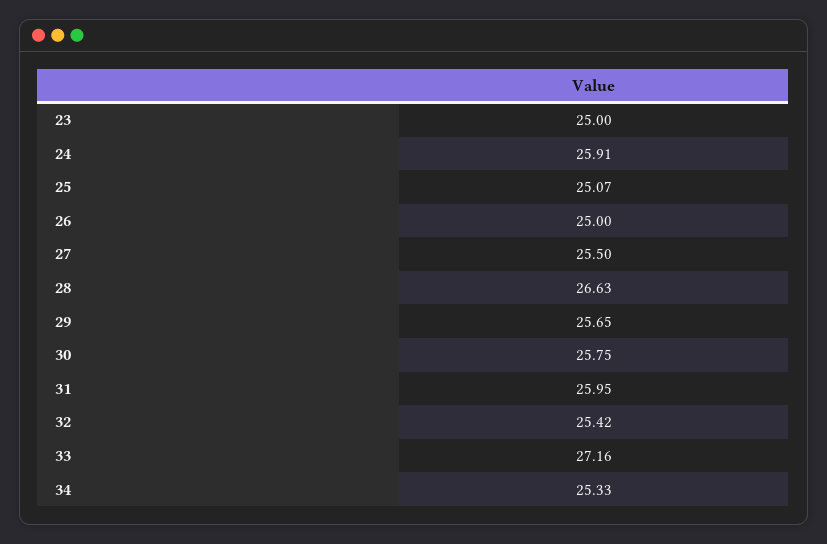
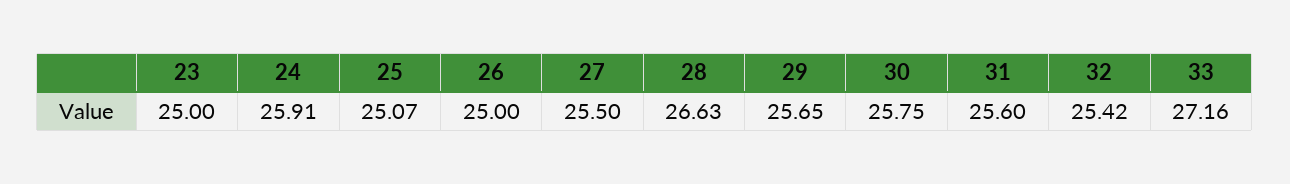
  {
    "23": 25,
    "24": 25.91,
    "25": 25.07,
    "26": 25,
    "27": 25.5,
    "28": 26.63,
    "29": 25.65,
    "30": 25.75,
-   "31": 25.95,
+   "31": 25.6,
    "32": 25.42,
-   "33": 27.16,
+   "33": 27.16
-   "34": 25.33
  }

